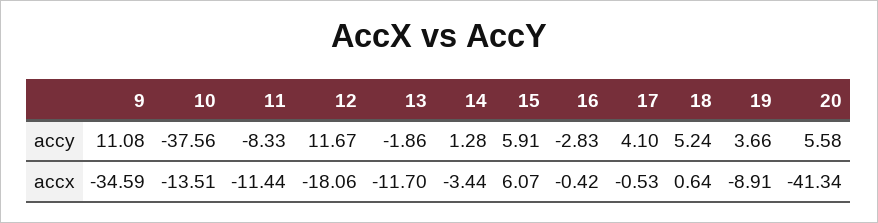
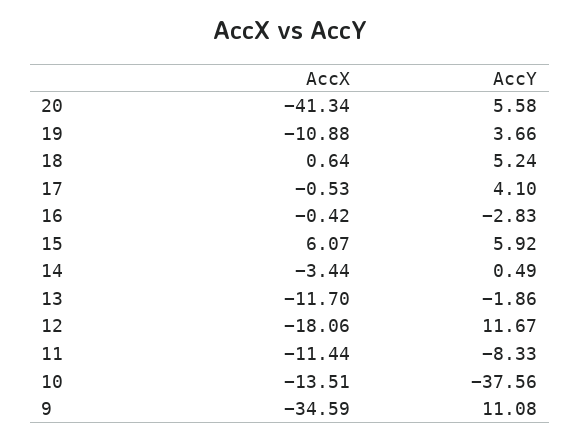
  {
    "9": {
      "accy": 11.08,
      "accx": -34.59
    },
    "10": {
      "accy": -37.56,
      "accx": -13.51
    },
    "11": {
      "accy": -8.33,
      "accx": -11.44
    },
    "12": {
      "accy": 11.67,
      "accx": -18.06
    },
    "13": {
      "accy": -1.86,
      "accx": -11.7
    },
    "14": {
-     "accy": 1.28,
+     "accy": 0.49,
      "accx": -3.44
    },
    "15": {
-     "accy": 5.91,
+     "accy": 5.92,
      "accx": 6.07
    },
    "16": {
      "accy": -2.83,
      "accx": -0.42
    },
    "17": {
      "accy": 4.1,
      "accx": -0.53
    },
    "18": {
      "accy": 5.24,
      "accx": 0.64
    },
    "19": {
      "accy": 3.66,
-     "accx": -8.91
+     "accx": -10.88
    },
    "20": {
      "accy": 5.58,
      "accx": -41.34
    }
  }

